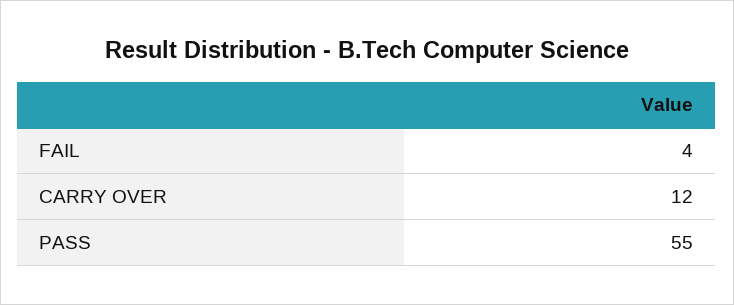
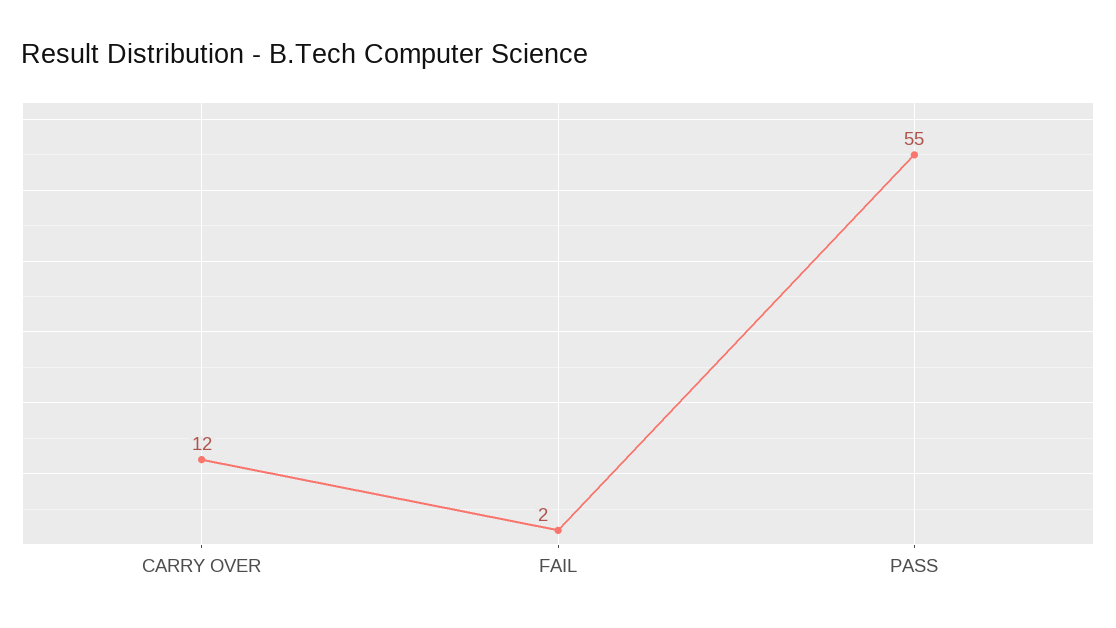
  {
-   "FAIL": 4,
+   "FAIL": 2,
    "CARRY OVER": 12,
    "PASS": 55
  }

